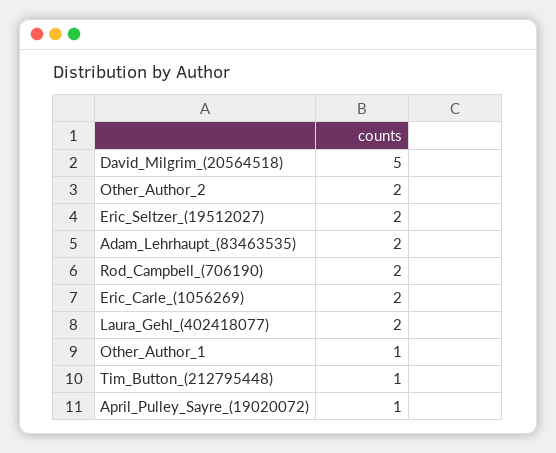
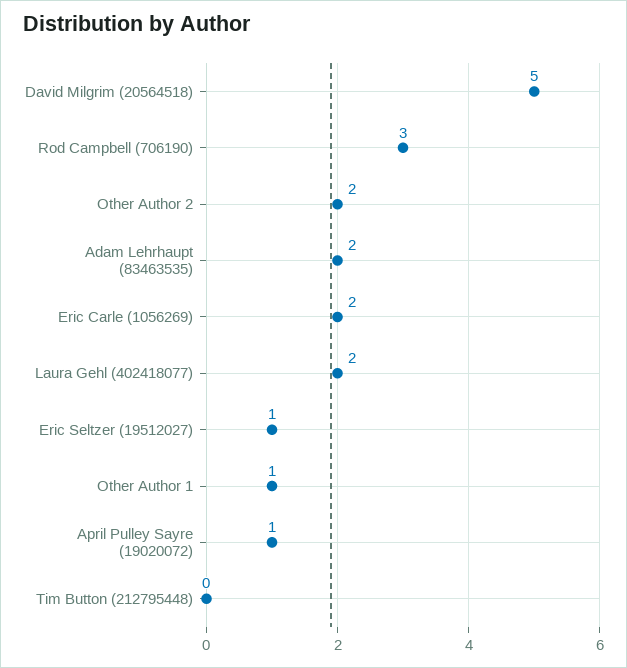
  {
    "David_Milgrim_(20564518)": 5,
    "Other_Author_2": 2,
-   "Eric_Seltzer_(19512027)": 2,
+   "Eric_Seltzer_(19512027)": 1,
    "Adam_Lehrhaupt_(83463535)": 2,
-   "Rod_Campbell_(706190)": 2,
+   "Rod_Campbell_(706190)": 3,
    "Eric_Carle_(1056269)": 2,
    "Laura_Gehl_(402418077)": 2,
    "Other_Author_1": 1,
-   "Tim_Button_(212795448)": 1,
+   "Tim_Button_(212795448)": 0,
    "April_Pulley_Sayre_(19020072)": 1
  }

